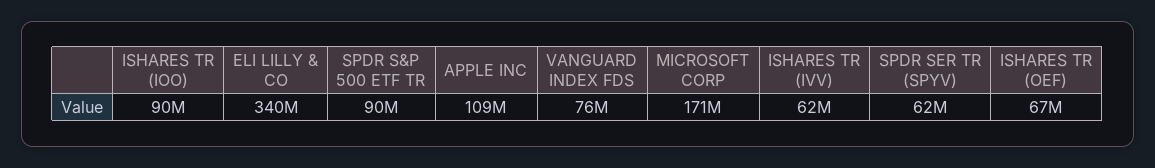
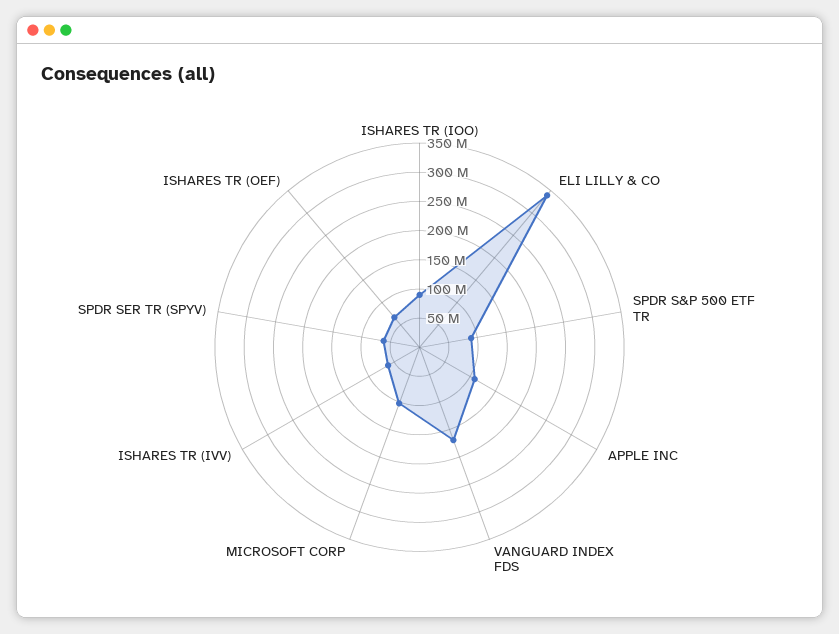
  {
    "ISHARES TR (IOO)": 90000000,
    "ELI LILLY & CO": 340000000,
    "SPDR S&P 500 ETF TR": 90000000,
    "APPLE INC": 109000000,
-   "VANGUARD INDEX FDS": 76000000,
+   "VANGUARD INDEX FDS": 175000000,
-   "MICROSOFT CORP": 171000000,
+   "MICROSOFT CORP": 100000000,
    "ISHARES TR (IVV)": 62000000,
    "SPDR SER TR (SPYV)": 62000000,
    "ISHARES TR (OEF)": 67000000
  }

